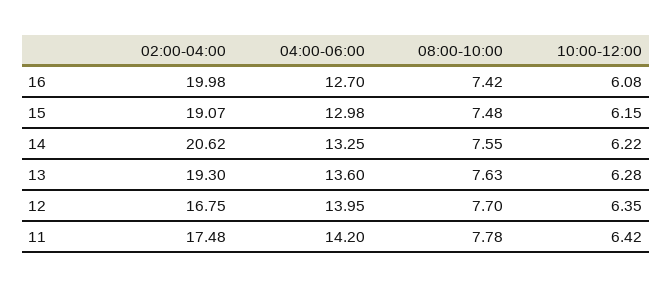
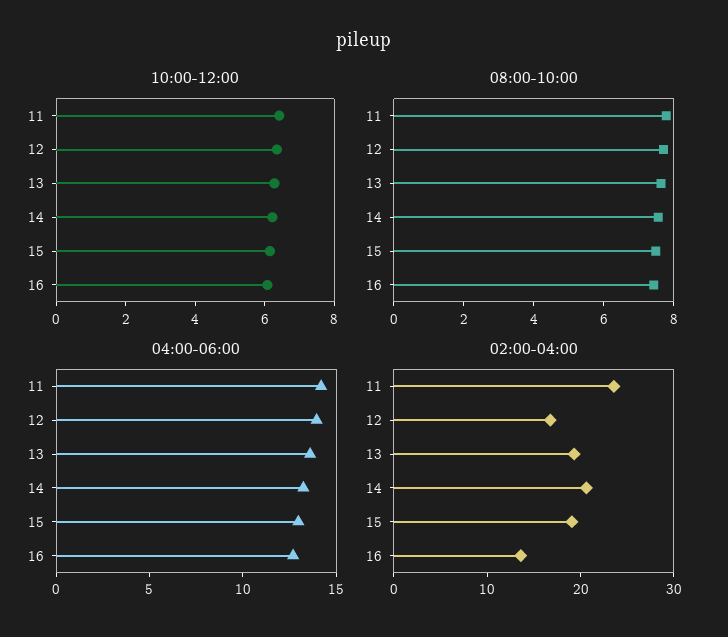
  {
    "02:00-04:00": {
-     "16": 19.98,
+     "16": 14,
      "15": 19.07,
      "14": 20.62,
      "13": 19.3,
      "12": 16.75,
-     "11": 17.48
+     "11": 24
    },
    "04:00-06:00": {
      "16": 12.7,
      "15": 12.98,
      "14": 13.25,
      "13": 13.6,
      "12": 13.95,
      "11": 14.2
    },
    "08:00-10:00": {
      "16": 7.42,
      "15": 7.48,
      "14": 7.55,
      "13": 7.63,
      "12": 7.7,
      "11": 7.78
    },
    "10:00-12:00": {
      "16": 6.08,
      "15": 6.15,
      "14": 6.22,
      "13": 6.28,
      "12": 6.35,
      "11": 6.42
    }
  }

